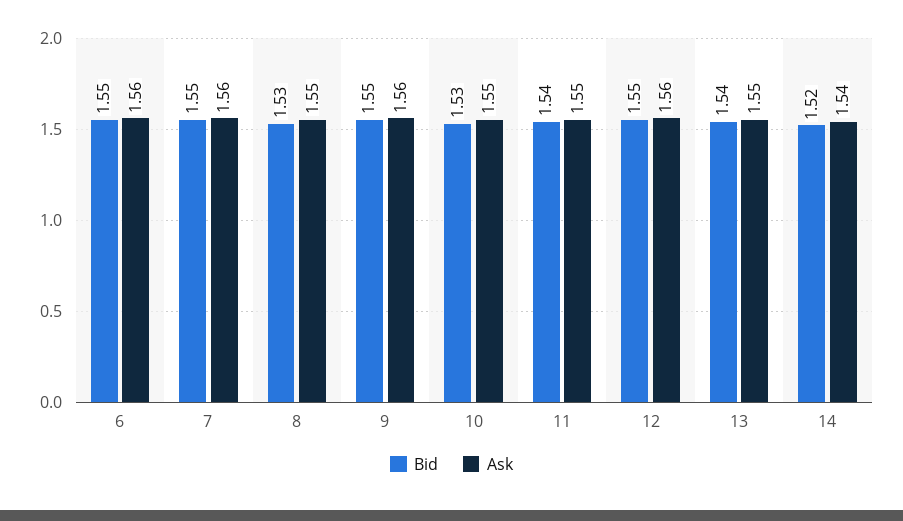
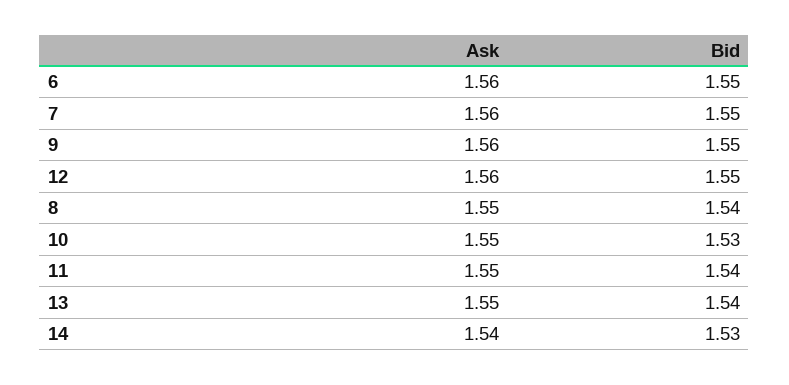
  {
    "Bid": {
      "6": 1.55,
      "7": 1.55,
-     "8": 1.53,
+     "8": 1.54,
      "9": 1.55,
      "10": 1.53,
      "11": 1.54,
      "12": 1.55,
      "13": 1.54,
-     "14": 1.52
+     "14": 1.53
    },
    "Ask": {
      "6": 1.56,
      "7": 1.56,
      "8": 1.55,
      "9": 1.56,
      "10": 1.55,
      "11": 1.55,
      "12": 1.56,
      "13": 1.55,
      "14": 1.54
    }
  }

